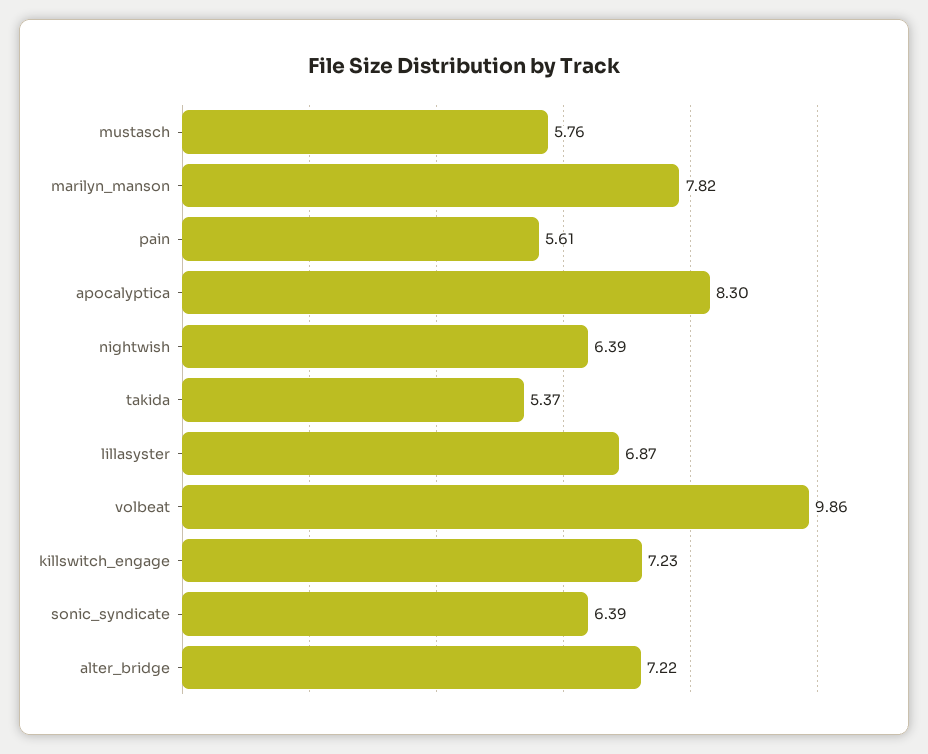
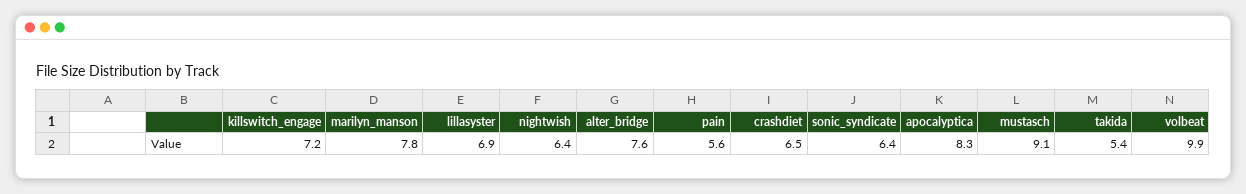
  {
-   "mustasch": 5.76,
+   "mustasch": 9.1,
    "marilyn_manson": 7.82,
    "pain": 5.61,
    "apocalyptica": 8.3,
    "nightwish": 6.39,
    "takida": 5.37,
    "lillasyster": 6.87,
    "volbeat": 9.86,
    "killswitch_engage": 7.23,
    "sonic_syndicate": 6.39,
-   "alter_bridge": 7.22
+   "alter_bridge": 7.6,
+   "crashdiet": 6.5
  }

